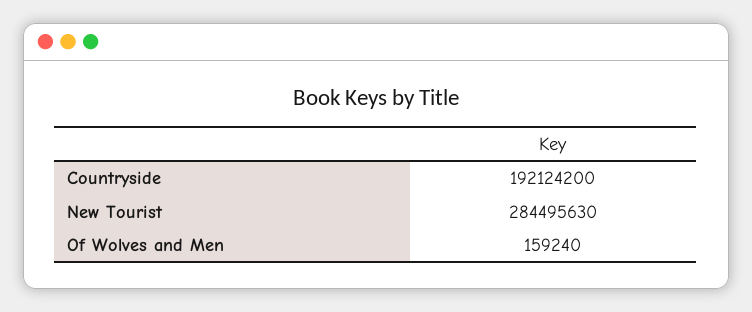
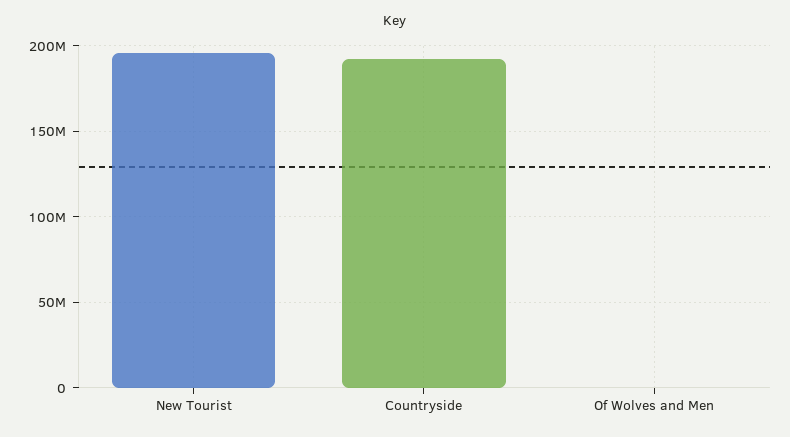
  {
    "Countryside": 192124200,
-   "New Tourist": 284495630,
+   "New Tourist": 195000000,
    "Of Wolves and Men": 159240
  }

